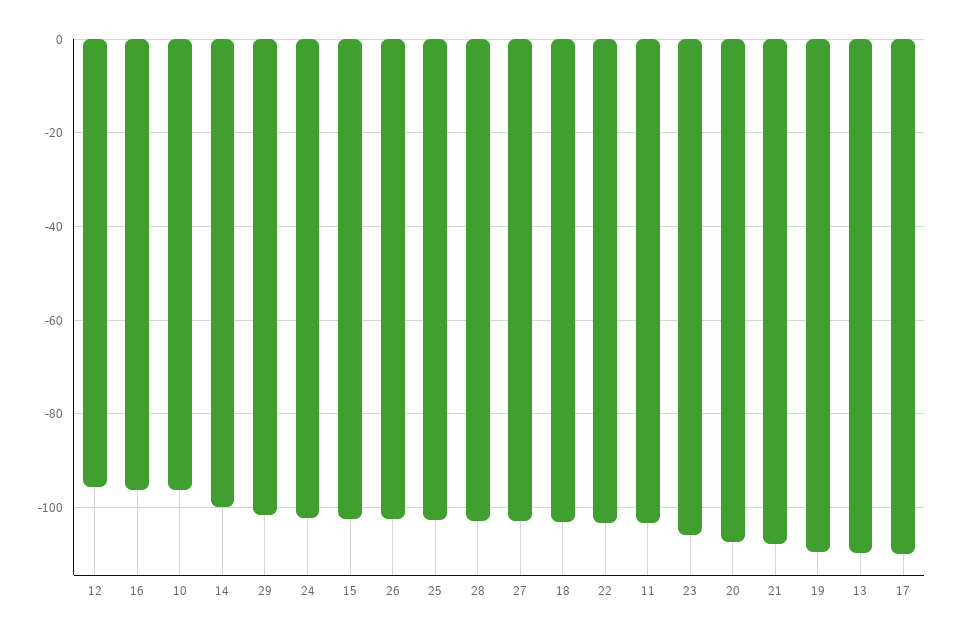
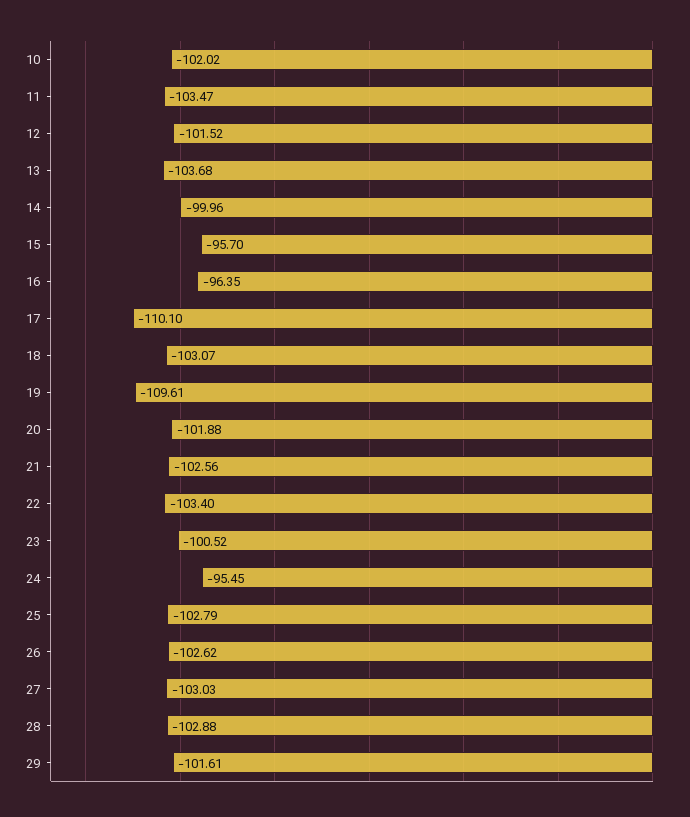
  {
-   "12": -96,
+   "12": -101.52,
    "16": -96.35,
-   "10": -96,
+   "10": -102.02,
    "14": -99.96,
    "29": -101.61,
-   "24": -102,
+   "24": -95.45,
-   "15": -102,
+   "15": -95.7,
    "26": -102.62,
    "25": -102.79,
    "28": -102.88,
    "27": -103.03,
    "18": -103.07,
    "22": -103.4,
    "11": -103.47,
-   "23": -106,
+   "23": -100.52,
-   "20": -108,
+   "20": -101.88,
-   "21": -108,
+   "21": -102.56,
    "19": -109.61,
-   "13": -110,
+   "13": -103.68,
    "17": -110.1
  }

